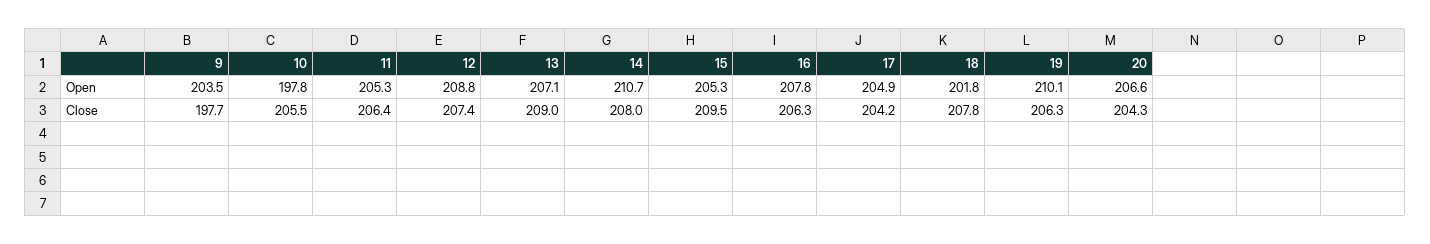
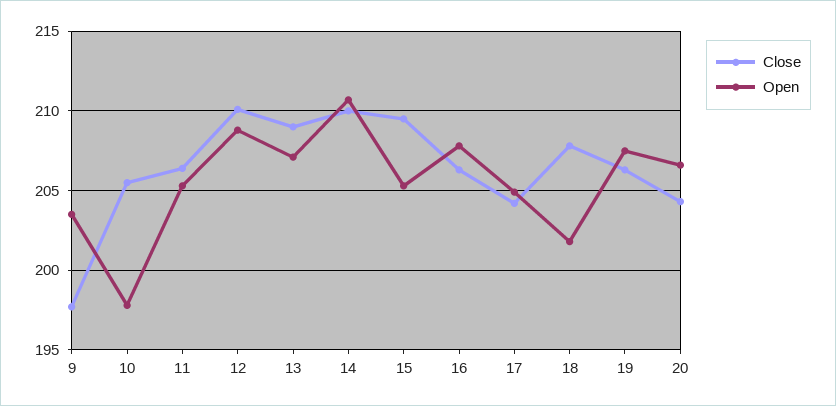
  {
    "Open": {
      "9": 203.5,
      "10": 197.8,
      "11": 205.3,
      "12": 208.8,
      "13": 207.1,
      "14": 210.7,
      "15": 205.3,
      "16": 207.8,
      "17": 204.9,
      "18": 201.8,
-     "19": 210.1,
+     "19": 207.5,
      "20": 206.6
    },
    "Close": {
      "9": 197.7,
      "10": 205.5,
      "11": 206.4,
-     "12": 207.4,
+     "12": 210,
      "13": 209,
-     "14": 208,
+     "14": 210,
      "15": 209.5,
      "16": 206.3,
      "17": 204.2,
      "18": 207.8,
      "19": 206.3,
      "20": 204.3
    }
  }

